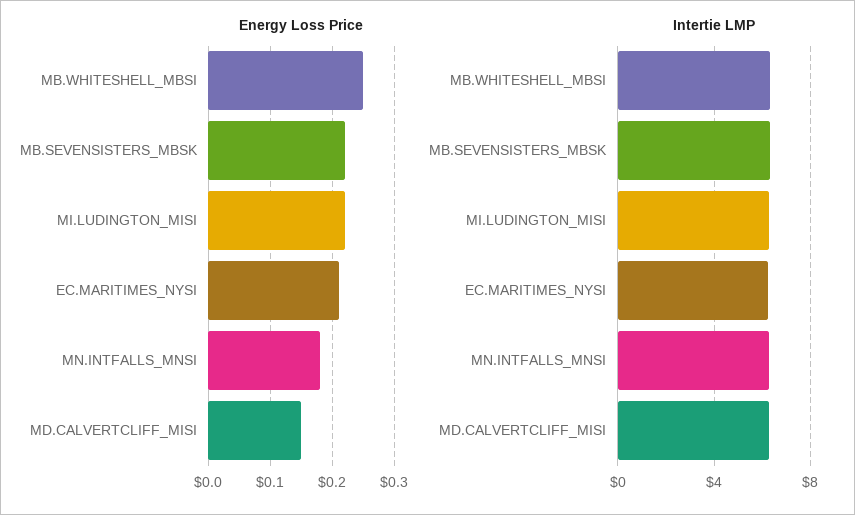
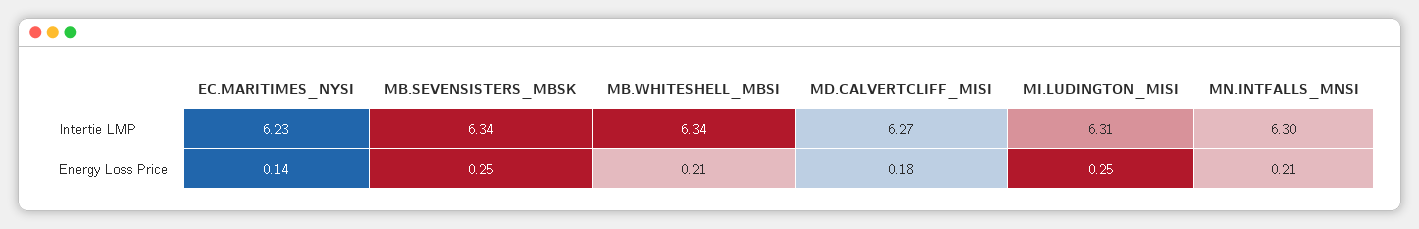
  {
    "Energy Loss Price": {
-     "MB.WHITESHELL_MBSI": 0.25,
+     "MB.WHITESHELL_MBSI": 0.21,
-     "MB.SEVENSISTERS_MBSK": 0.22,
+     "MB.SEVENSISTERS_MBSK": 0.25,
-     "MI.LUDINGTON_MISI": 0.22,
+     "MI.LUDINGTON_MISI": 0.25,
-     "EC.MARITIMES_NYSI": 0.21,
+     "EC.MARITIMES_NYSI": 0.14,
-     "MN.INTFALLS_MNSI": 0.18,
+     "MN.INTFALLS_MNSI": 0.21,
-     "MD.CALVERTCLIFF_MISI": 0.15
+     "MD.CALVERTCLIFF_MISI": 0.18
    },
    "Intertie LMP": {
      "MB.WHITESHELL_MBSI": 6.34,
      "MB.SEVENSISTERS_MBSK": 6.34,
      "MI.LUDINGTON_MISI": 6.31,
      "EC.MARITIMES_NYSI": 6.23,
      "MN.INTFALLS_MNSI": 6.3,
      "MD.CALVERTCLIFF_MISI": 6.27
    }
  }

